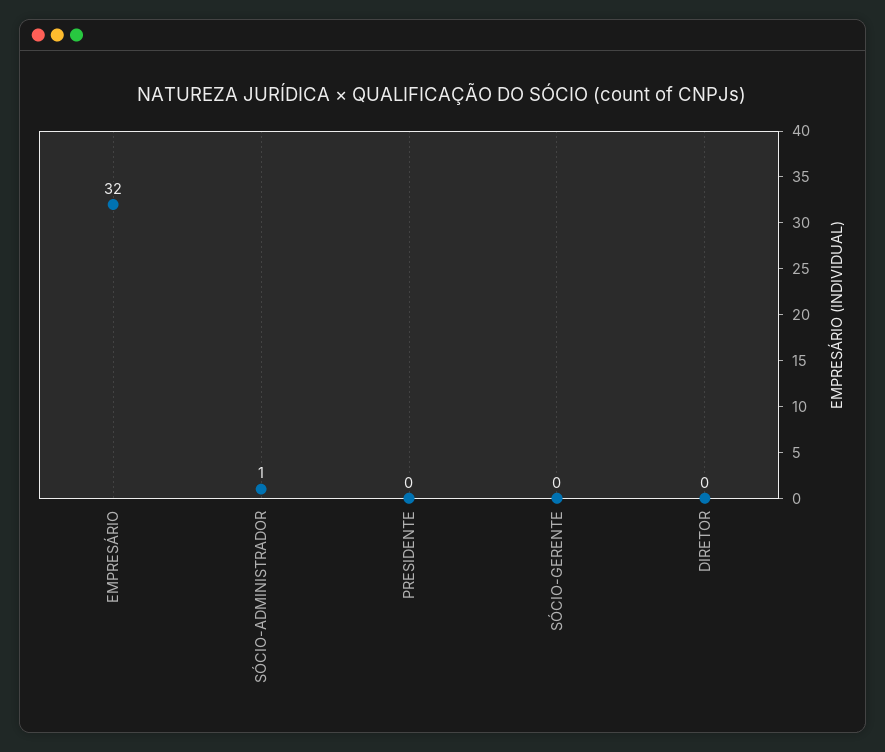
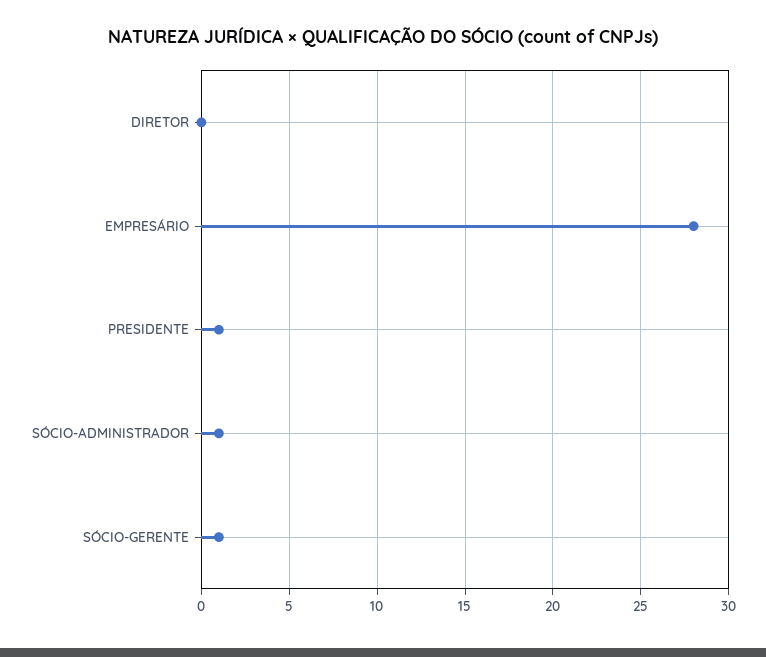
  {
-   "EMPRESÁRIO": 32,
+   "EMPRESÁRIO": 28,
    "SÓCIO-ADMINISTRADOR": 1,
-   "PRESIDENTE": 0,
+   "PRESIDENTE": 1,
-   "SÓCIO-GERENTE": 0,
+   "SÓCIO-GERENTE": 1,
    "DIRETOR": 0
  }

